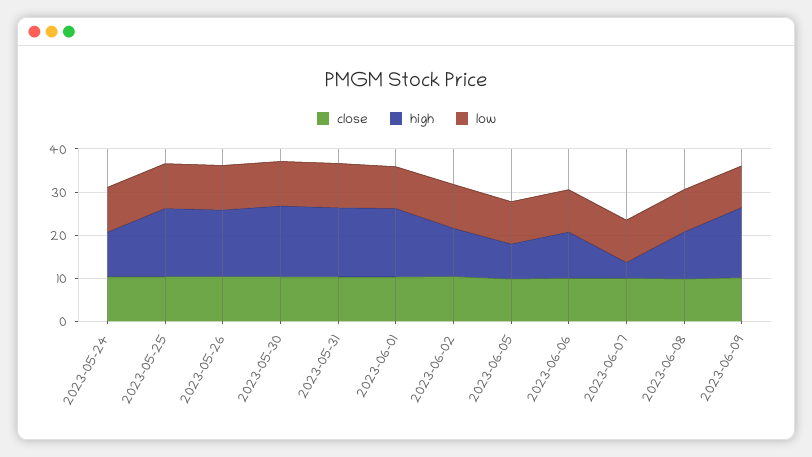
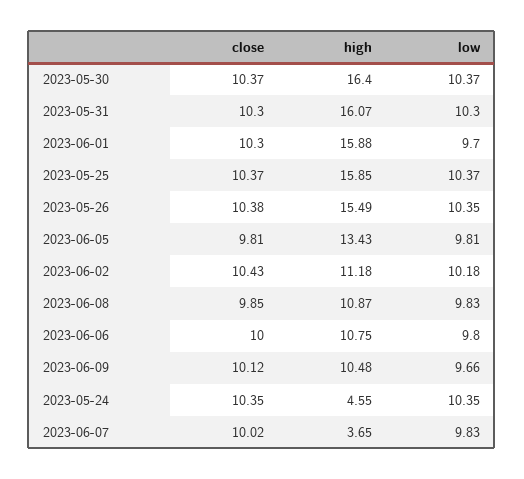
  {
    "close": {
      "2023-05-24": 10.35,
      "2023-05-25": 10.37,
      "2023-05-26": 10.38,
      "2023-05-30": 10.37,
      "2023-05-31": 10.3,
      "2023-06-01": 10.3,
      "2023-06-02": 10.43,
      "2023-06-05": 9.81,
      "2023-06-06": 10,
      "2023-06-07": 10.02,
      "2023-06-08": 9.85,
      "2023-06-09": 10.12
    },
    "high": {
-     "2023-05-24": 10,
+     "2023-05-24": 4.55,
      "2023-05-25": 15.85,
      "2023-05-26": 15.49,
      "2023-05-30": 16.4,
      "2023-05-31": 16.07,
      "2023-06-01": 15.88,
      "2023-06-02": 11.18,
-     "2023-06-05": 8,
+     "2023-06-05": 13.43,
      "2023-06-06": 10.75,
      "2023-06-07": 3.65,
      "2023-06-08": 10.87,
-     "2023-06-09": 16
+     "2023-06-09": 10.48
    },
    "low": {
      "2023-05-24": 10.35,
      "2023-05-25": 10.37,
      "2023-05-26": 10.35,
      "2023-05-30": 10.37,
      "2023-05-31": 10.3,
      "2023-06-01": 9.7,
      "2023-06-02": 10.18,
      "2023-06-05": 9.81,
      "2023-06-06": 9.8,
      "2023-06-07": 9.83,
      "2023-06-08": 9.83,
      "2023-06-09": 9.66
    }
  }

